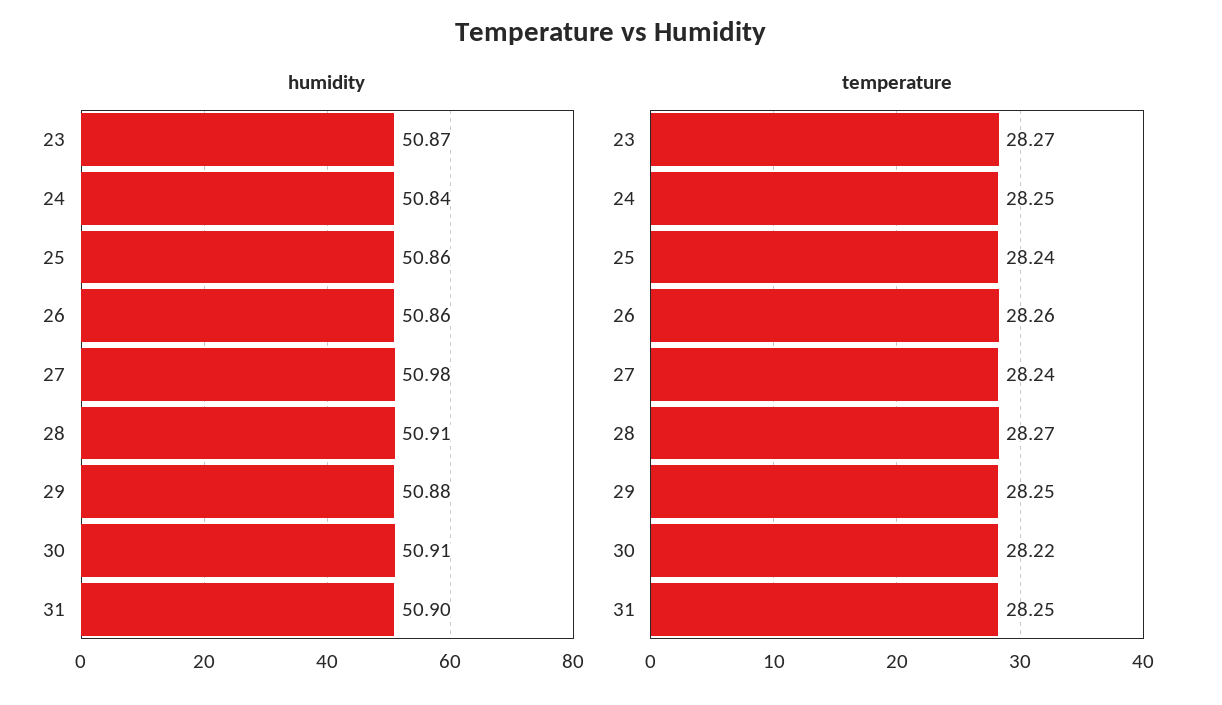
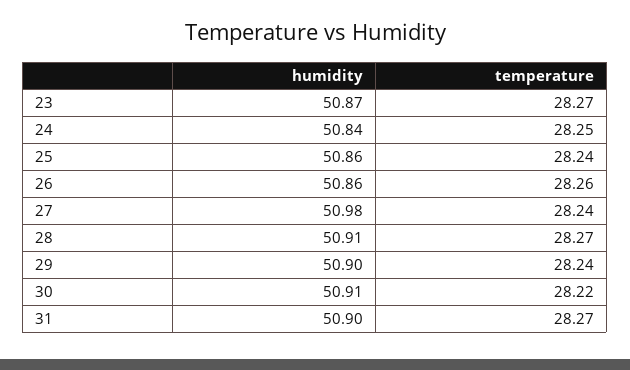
  {
    "humidity": {
      "23": 50.87,
      "24": 50.84,
      "25": 50.86,
      "26": 50.86,
      "27": 50.98,
      "28": 50.91,
-     "29": 50.88,
+     "29": 50.9,
      "30": 50.91,
      "31": 50.9
    },
    "temperature": {
      "23": 28.27,
      "24": 28.25,
      "25": 28.24,
      "26": 28.26,
      "27": 28.24,
      "28": 28.27,
-     "29": 28.25,
+     "29": 28.24,
      "30": 28.22,
-     "31": 28.25
+     "31": 28.27
    }
  }

